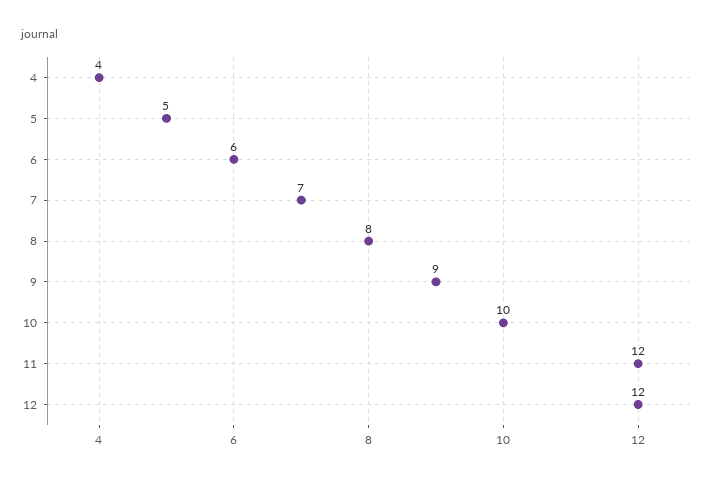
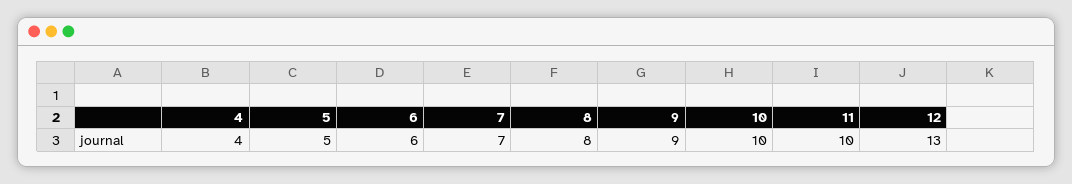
  {
    "4": 4,
    "5": 5,
    "6": 6,
    "7": 7,
    "8": 8,
    "9": 9,
    "10": 10,
-   "11": 12,
+   "11": 10,
-   "12": 12
+   "12": 13
  }

